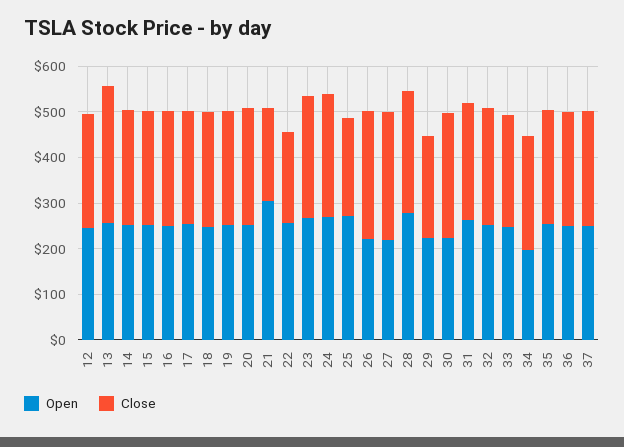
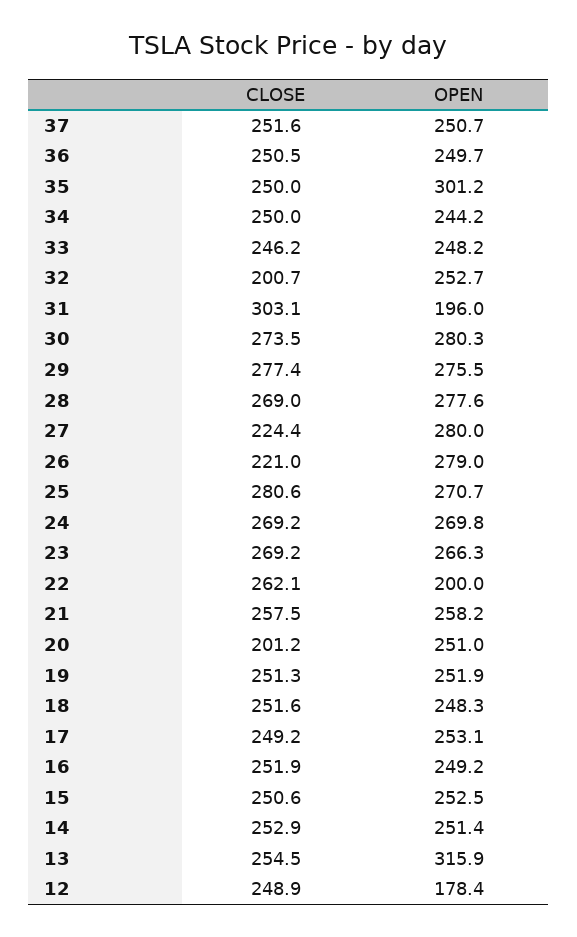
  {
    "Open": {
-     "12": 240,
+     "12": 178.4,
-     "13": 260,
+     "13": 315.9,
      "14": 251.4,
      "15": 252.5,
      "16": 249.2,
      "17": 253.1,
      "18": 248.3,
      "19": 251.9,
      "20": 251,
-     "21": 300,
+     "21": 258.2,
-     "22": 260,
+     "22": 200,
      "23": 266.3,
      "24": 269.8,
      "25": 270.7,
-     "26": 220,
+     "26": 279,
-     "27": 220,
+     "27": 280,
      "28": 277.6,
-     "29": 220,
+     "29": 275.5,
-     "30": 220,
+     "30": 280.3,
-     "31": 260,
+     "31": 196,
      "32": 252.7,
      "33": 248.2,
-     "34": 200,
+     "34": 244.2,
-     "35": 260,
+     "35": 301.2,
      "36": 249.7,
      "37": 250.7
    },
    "Close": {
      "12": 248.9,
-     "13": 300,
+     "13": 254.5,
      "14": 252.9,
      "15": 250.6,
      "16": 251.9,
      "17": 249.2,
      "18": 251.6,
      "19": 251.3,
-     "20": 260,
+     "20": 201.2,
-     "21": 200,
+     "21": 257.5,
-     "22": 200,
+     "22": 262.1,
      "23": 269.2,
      "24": 269.2,
-     "25": 220,
+     "25": 280.6,
-     "26": 280,
+     "26": 221,
-     "27": 280,
+     "27": 224.4,
      "28": 269,
-     "29": 220,
+     "29": 277.4,
      "30": 273.5,
-     "31": 260,
+     "31": 303.1,
-     "32": 260,
+     "32": 200.7,
      "33": 246.2,
      "34": 250,
      "35": 250,
      "36": 250.5,
      "37": 251.6
    }
  }

